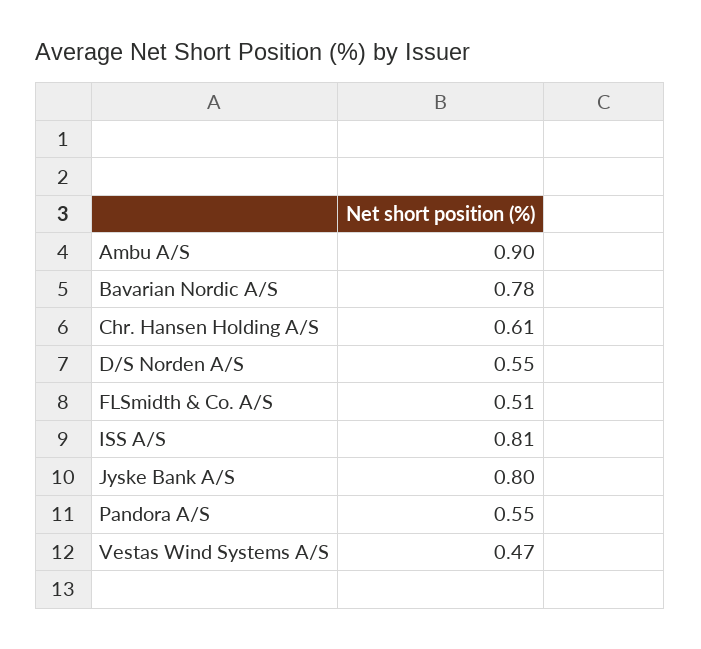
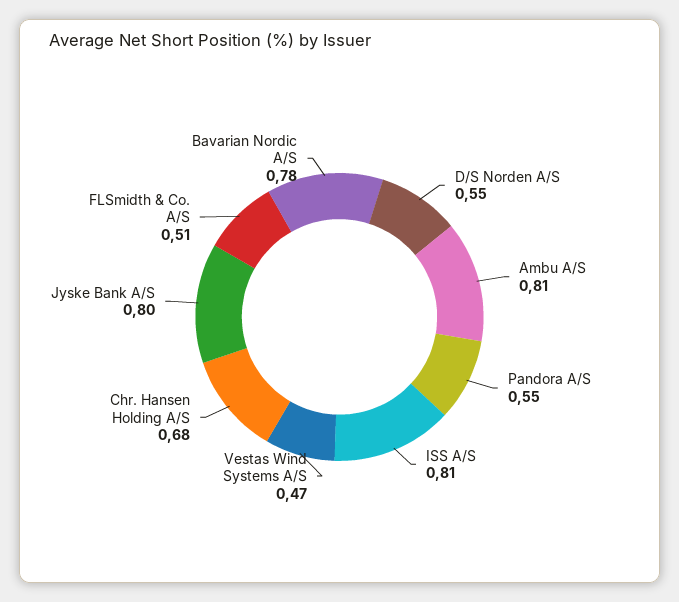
  {
-   "Ambu A/S": 0.9,
+   "Ambu A/S": 0.81,
    "Bavarian Nordic A/S": 0.78,
-   "Chr. Hansen Holding A/S": 0.61,
+   "Chr. Hansen Holding A/S": 0.68,
    "D/S Norden A/S": 0.55,
    "FLSmidth & Co. A/S": 0.51,
    "ISS A/S": 0.81,
    "Jyske Bank A/S": 0.8,
    "Pandora A/S": 0.55,
    "Vestas Wind Systems A/S": 0.47
  }

